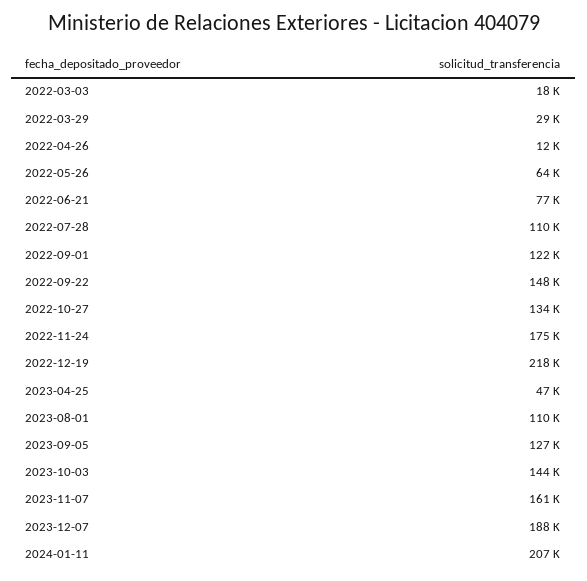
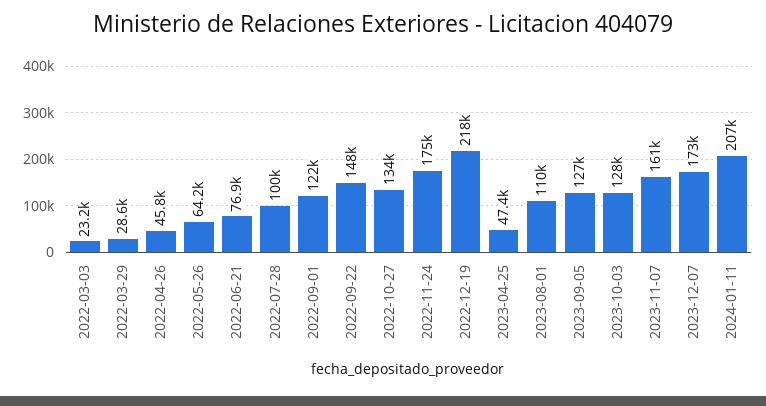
  {
-   "2022-03-03": 18000,
+   "2022-03-03": 23200,
    "2022-03-29": 28600,
-   "2022-04-26": 12000,
+   "2022-04-26": 45800,
    "2022-05-26": 64200,
    "2022-06-21": 76900,
-   "2022-07-28": 110000,
+   "2022-07-28": 100000,
    "2022-09-01": 122000,
    "2022-09-22": 148000,
    "2022-10-27": 134000,
    "2022-11-24": 175000,
    "2022-12-19": 218000,
    "2023-04-25": 47400,
    "2023-08-01": 110000,
    "2023-09-05": 127000,
-   "2023-10-03": 144000,
+   "2023-10-03": 128000,
    "2023-11-07": 161000,
-   "2023-12-07": 188000,
+   "2023-12-07": 173000,
    "2024-01-11": 207000
  }

